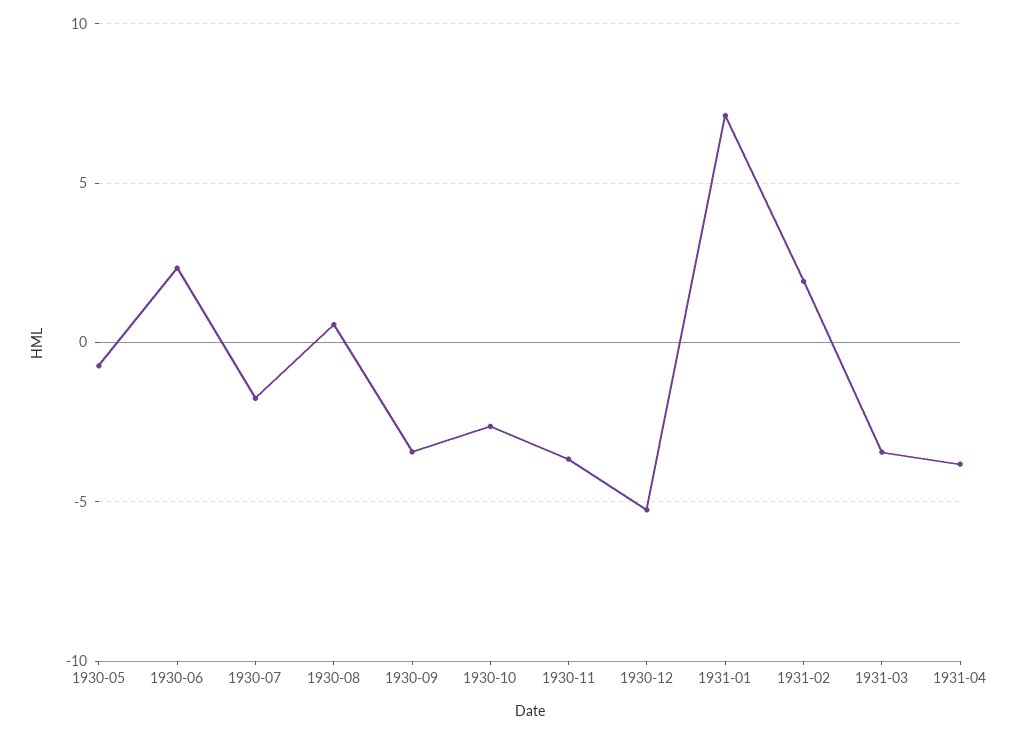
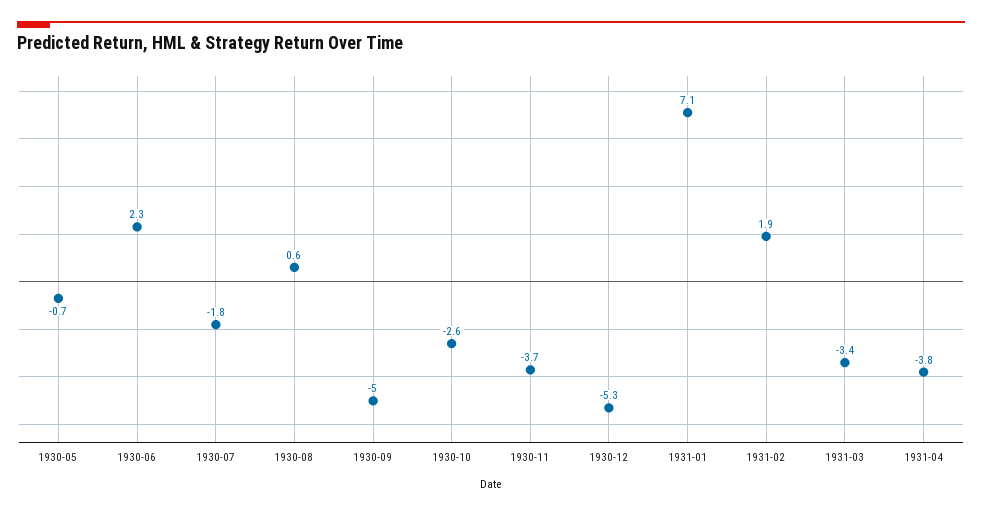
  {
    "1930-05": -0.7,
    "1930-06": 2.3,
    "1930-07": -1.8,
    "1930-08": 0.6,
-   "1930-09": -3.5,
+   "1930-09": -5,
    "1930-10": -2.6,
    "1930-11": -3.7,
    "1930-12": -5.3,
    "1931-01": 7.1,
    "1931-02": 1.9,
    "1931-03": -3.4,
    "1931-04": -3.8
  }

